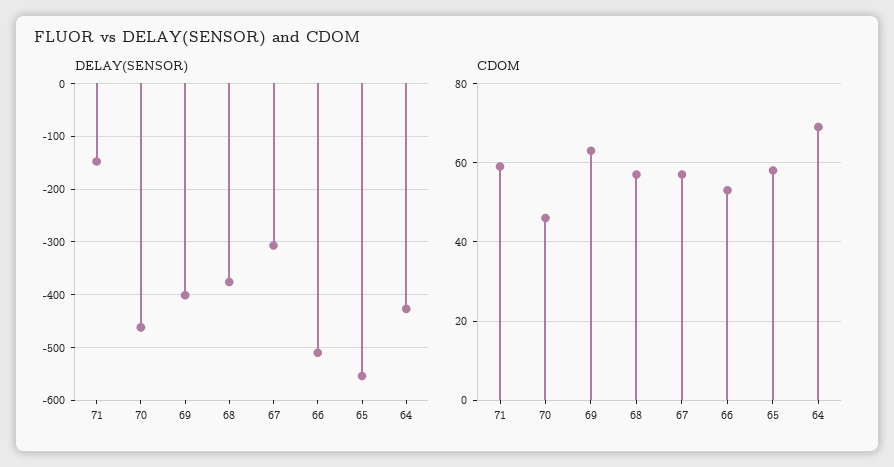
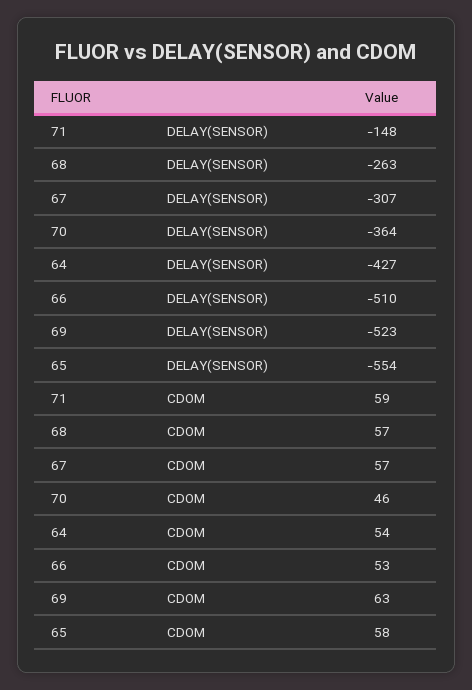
  {
    "DELAY(SENSOR)": {
      "71": -148,
-     "70": -460,
+     "70": -364,
-     "69": -400,
+     "69": -523,
-     "68": -380,
+     "68": -263,
      "67": -307,
      "66": -510,
      "65": -554,
      "64": -427
    },
    "CDOM": {
      "71": 59,
      "70": 46,
      "69": 63,
      "68": 57,
      "67": 57,
      "66": 53,
      "65": 58,
-     "64": 70
+     "64": 54
    }
  }

